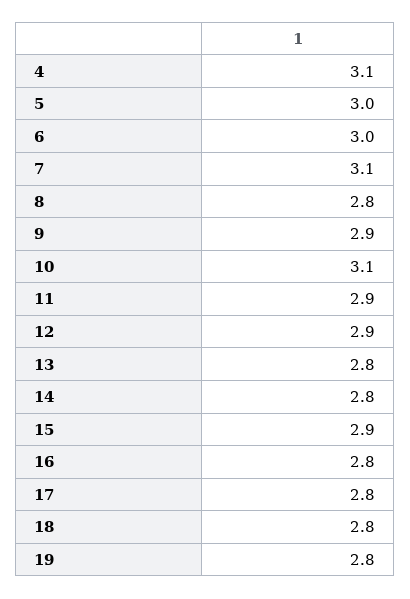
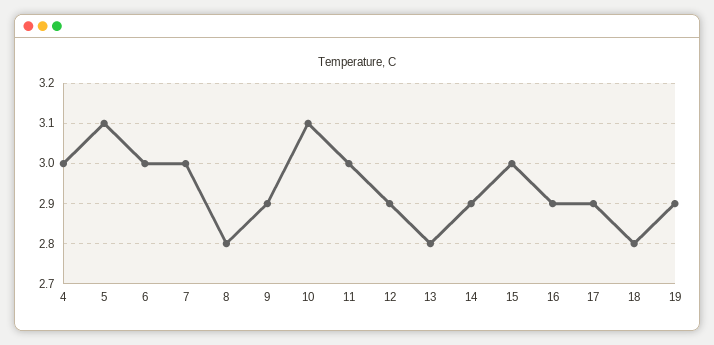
  {
-   "4": 3.1,
+   "4": 3,
-   "5": 3,
+   "5": 3.1,
    "6": 3,
-   "7": 3.1,
+   "7": 3,
    "8": 2.8,
    "9": 2.9,
    "10": 3.1,
-   "11": 2.9,
+   "11": 3,
    "12": 2.9,
    "13": 2.8,
-   "14": 2.8,
+   "14": 2.9,
-   "15": 2.9,
+   "15": 3,
-   "16": 2.8,
+   "16": 2.9,
-   "17": 2.8,
+   "17": 2.9,
    "18": 2.8,
-   "19": 2.8
+   "19": 2.9
  }

